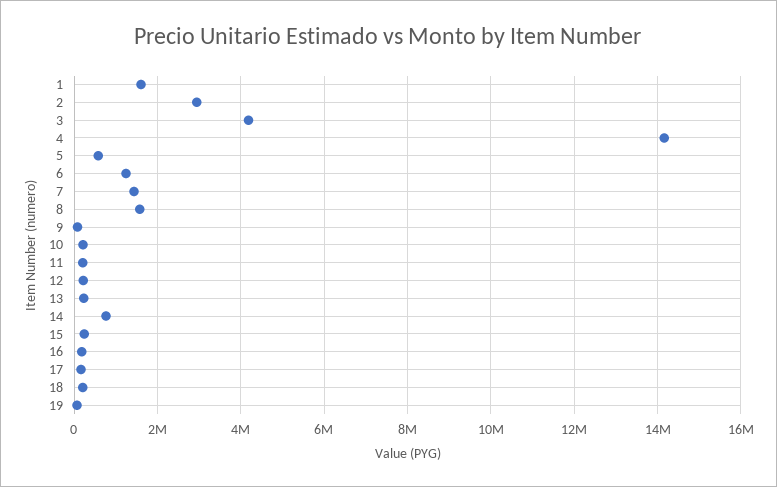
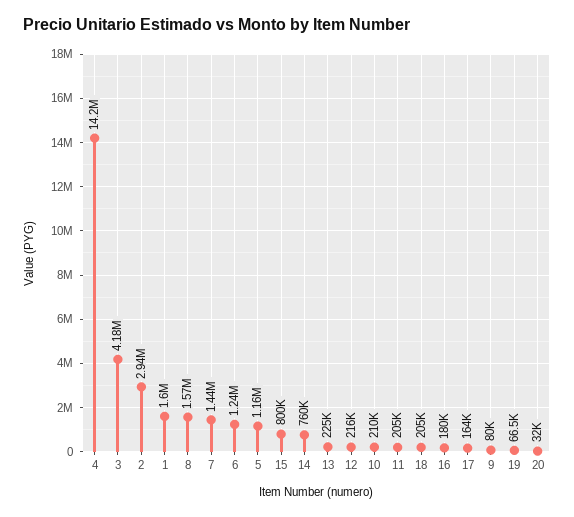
  {
    "1": 1600000,
    "2": 2940000,
    "3": 4180000,
    "4": 14200000,
-   "5": 600000,
+   "5": 1160000,
    "6": 1240000,
    "7": 1440000,
    "8": 1570000,
    "9": 80000,
    "10": 210000,
    "11": 205000,
    "12": 216000,
    "13": 225000,
    "14": 760000,
-   "15": 200000,
+   "15": 800000,
    "16": 180000,
    "17": 164000,
    "18": 205000,
-   "19": 66500
+   "19": 66500,
+   "20": 32000
  }

